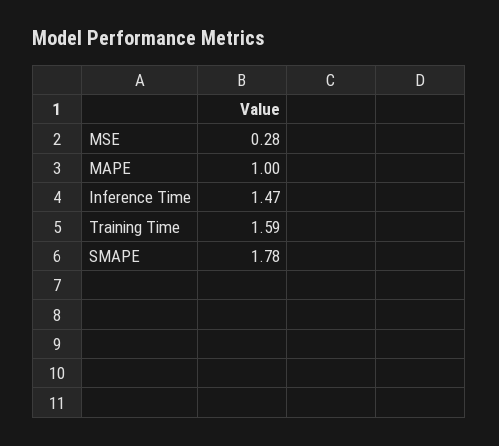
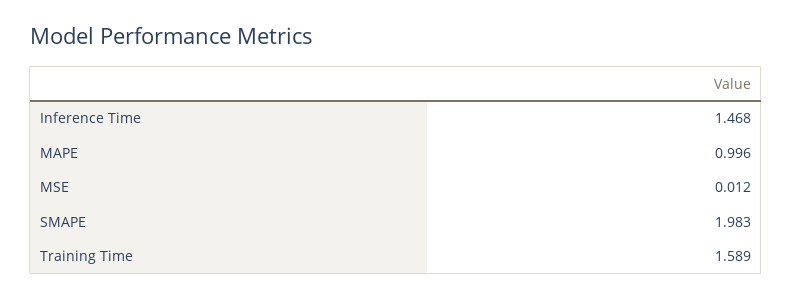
  {
-   "MSE": 0.28,
+   "MSE": 0.012,
    "MAPE": 0.996,
    "Inference Time": 1.468,
    "Training Time": 1.589,
-   "SMAPE": 1.78
+   "SMAPE": 1.983
  }

